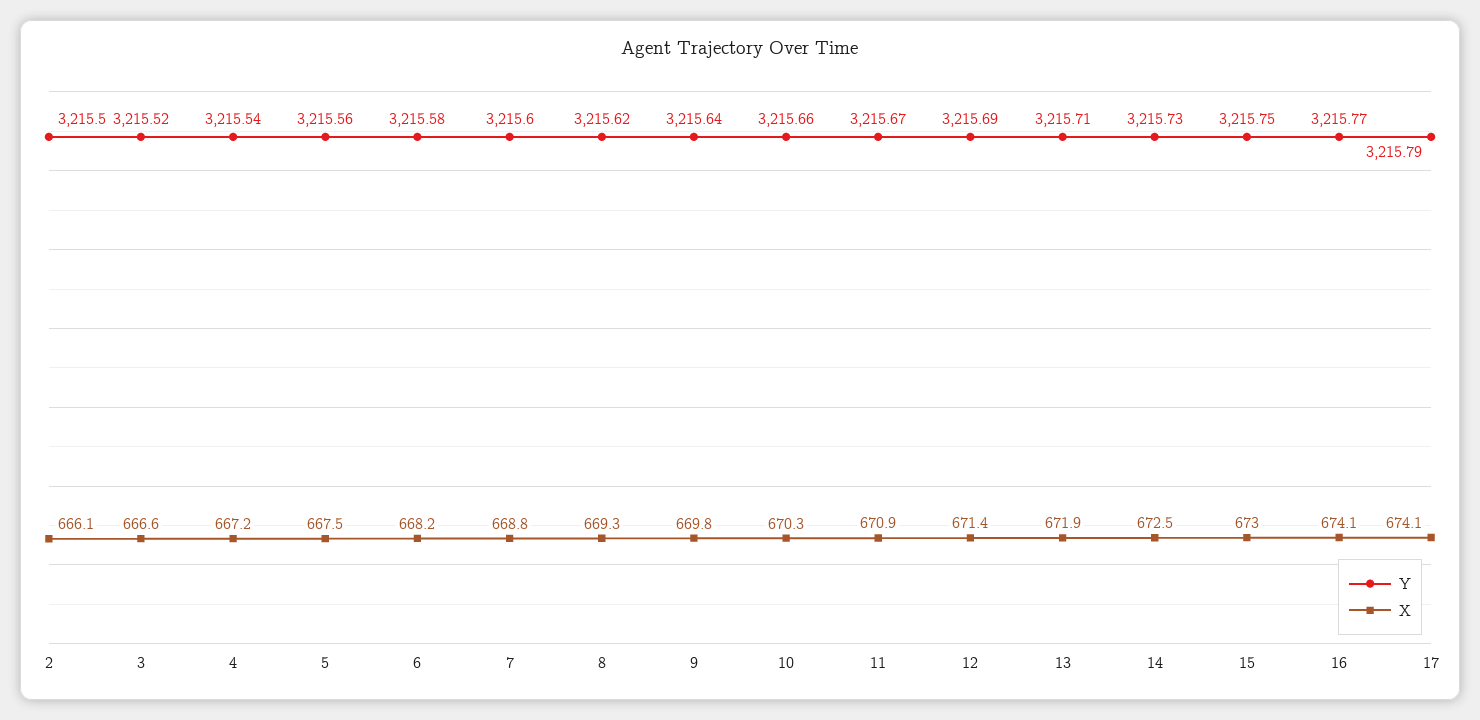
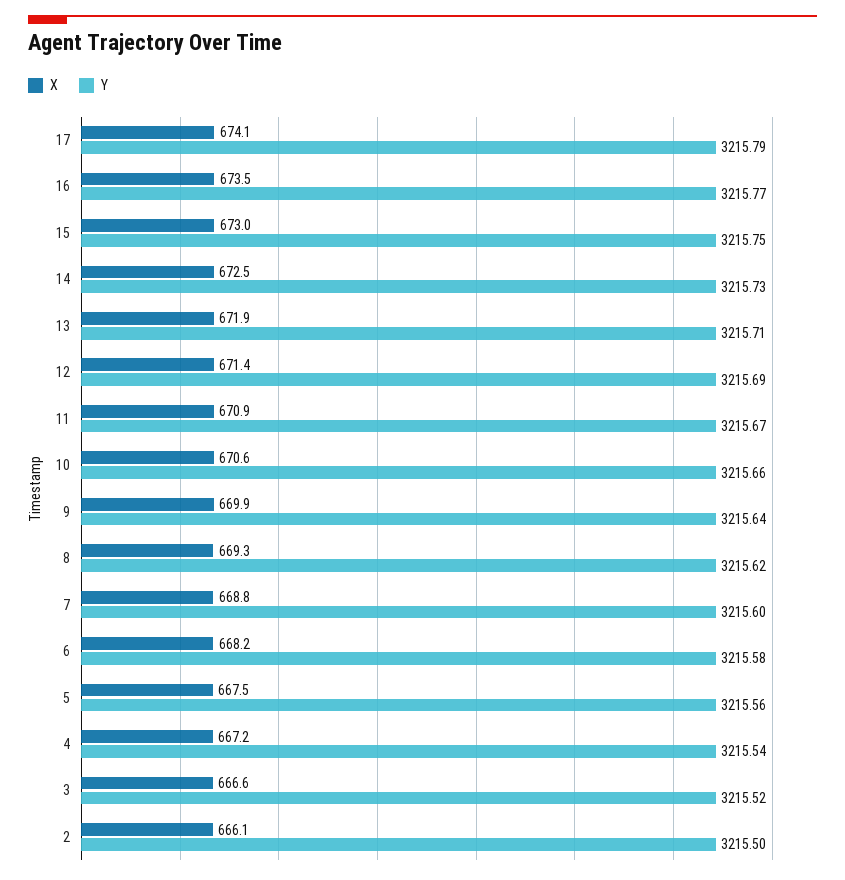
  {
    "Y": {
      "2": 3215.5,
      "3": 3215.52,
      "4": 3215.54,
      "5": 3215.56,
      "6": 3215.58,
      "7": 3215.6,
      "8": 3215.62,
      "9": 3215.64,
      "10": 3215.66,
      "11": 3215.67,
      "12": 3215.69,
      "13": 3215.71,
      "14": 3215.73,
      "15": 3215.75,
      "16": 3215.77,
      "17": 3215.79
    },
    "X": {
      "2": 666.1,
      "3": 666.6,
      "4": 667.2,
      "5": 667.5,
      "6": 668.2,
      "7": 668.8,
      "8": 669.3,
-     "9": 669.8,
+     "9": 669.9,
-     "10": 670.3,
+     "10": 670.6,
      "11": 670.9,
      "12": 671.4,
      "13": 671.9,
      "14": 672.5,
      "15": 673,
-     "16": 674.1,
+     "16": 673.5,
      "17": 674.1
    }
  }

